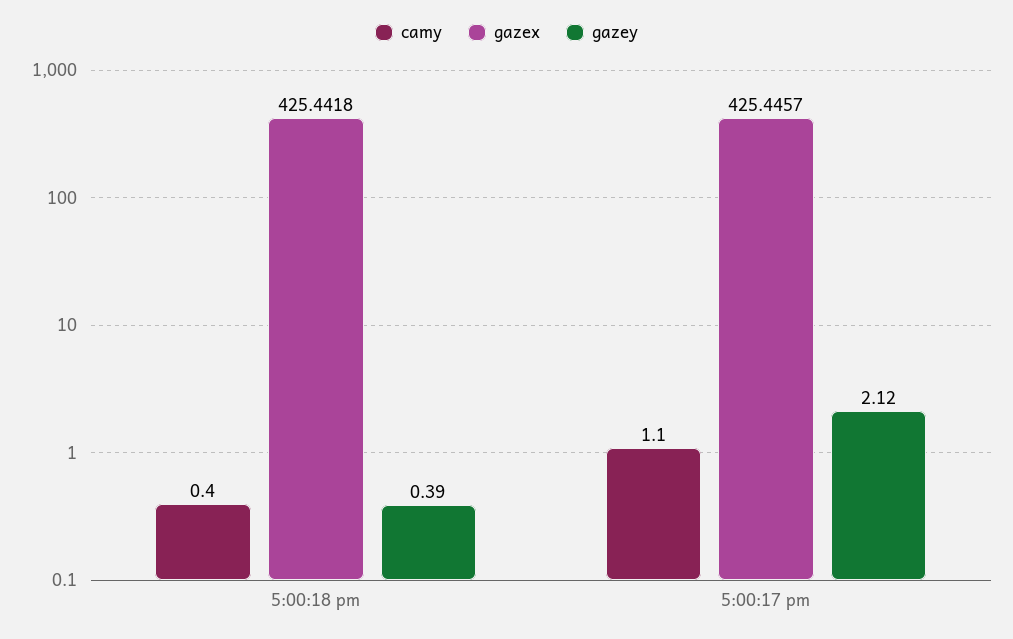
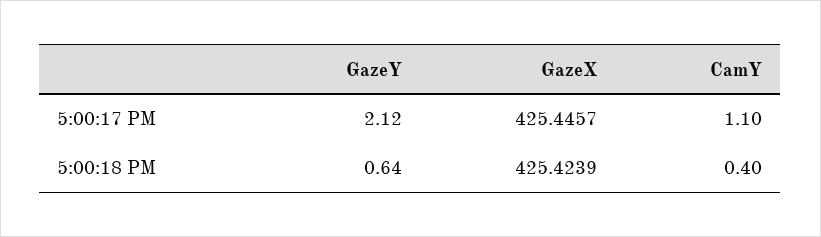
  {
    "camy": {
      "5:00:18 pm": 0.4,
      "5:00:17 pm": 1.1
    },
    "gazex": {
-     "5:00:18 pm": 425.4418,
+     "5:00:18 pm": 425.4239,
      "5:00:17 pm": 425.4457
    },
    "gazey": {
-     "5:00:18 pm": 0.39,
+     "5:00:18 pm": 0.64,
      "5:00:17 pm": 2.12
    }
  }

